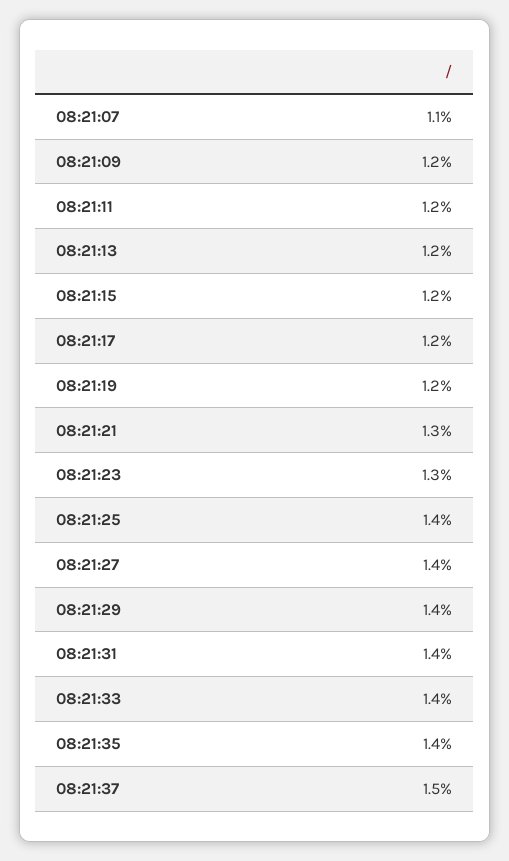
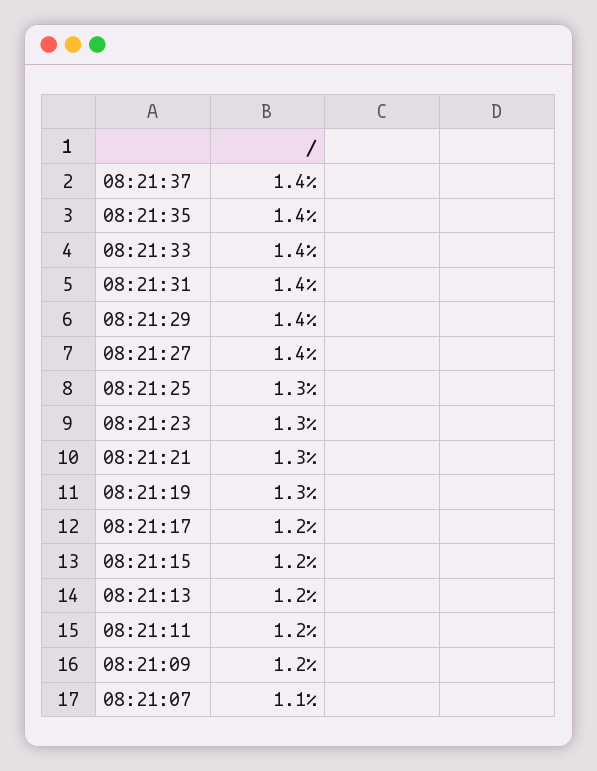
  {
    "08:21:07": 1.1,
    "08:21:09": 1.2,
    "08:21:11": 1.2,
    "08:21:13": 1.2,
    "08:21:15": 1.2,
    "08:21:17": 1.2,
-   "08:21:19": 1.2,
+   "08:21:19": 1.3,
    "08:21:21": 1.3,
    "08:21:23": 1.3,
-   "08:21:25": 1.4,
+   "08:21:25": 1.3,
    "08:21:27": 1.4,
    "08:21:29": 1.4,
    "08:21:31": 1.4,
    "08:21:33": 1.4,
    "08:21:35": 1.4,
-   "08:21:37": 1.5
+   "08:21:37": 1.4
  }

